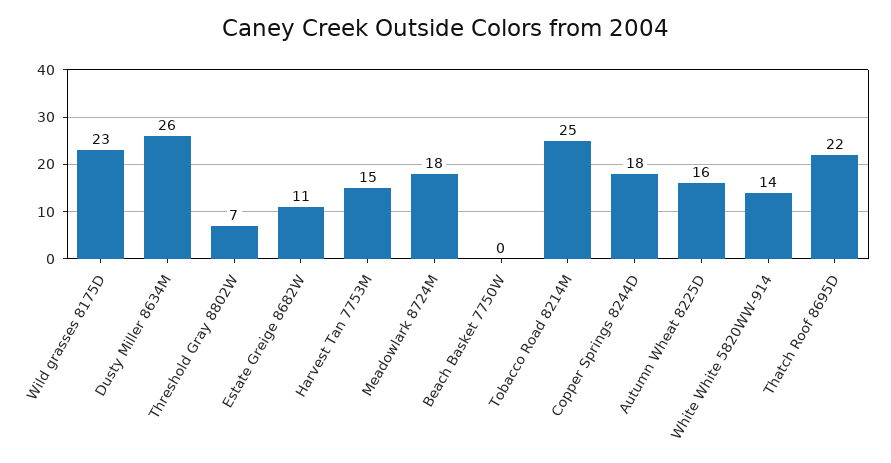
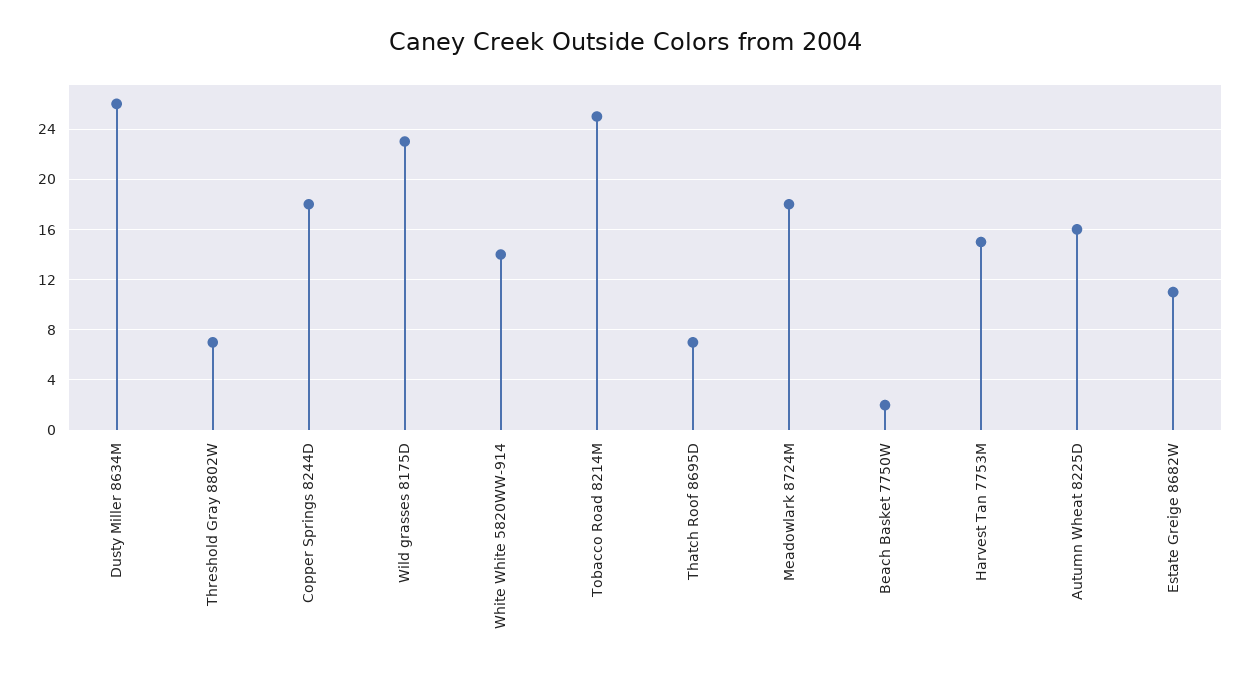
  {
    "Wild grasses 8175D": 23,
    "Dusty Miller 8634M": 26,
    "Threshold Gray 8802W": 7,
    "Estate Greige 8682W": 11,
    "Harvest Tan 7753M": 15,
    "Meadowlark 8724M": 18,
-   "Beach Basket 7750W": 0,
+   "Beach Basket 7750W": 2,
    "Tobacco Road 8214M": 25,
    "Copper Springs 8244D": 18,
    "Autumn Wheat 8225D": 16,
    "White White 5820WW-914": 14,
-   "Thatch Roof 8695D": 22
+   "Thatch Roof 8695D": 7
  }

